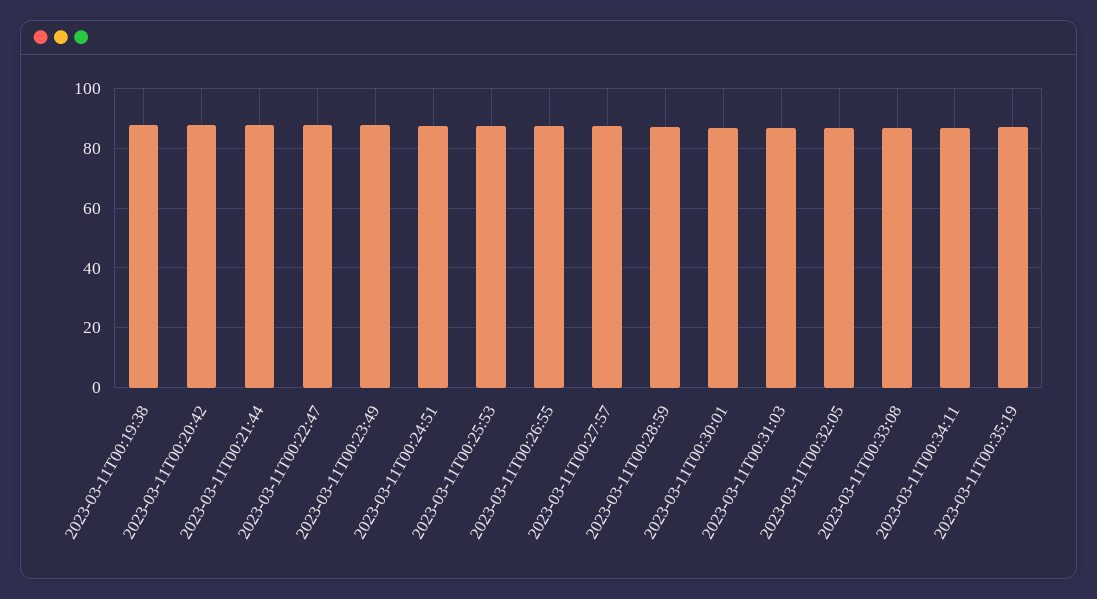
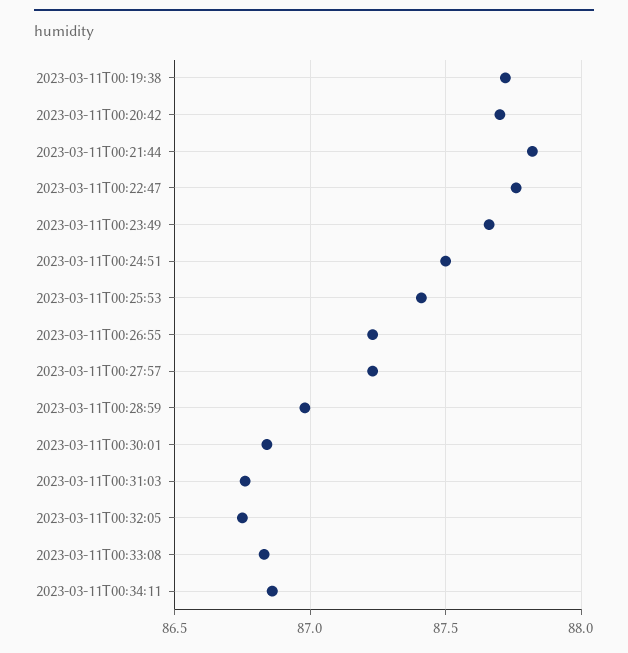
  {
    "2023-03-11T00:19:38": 87.7,
    "2023-03-11T00:20:42": 87.7,
    "2023-03-11T00:21:44": 87.8,
    "2023-03-11T00:22:47": 87.75,
    "2023-03-11T00:23:49": 87.65,
    "2023-03-11T00:24:51": 87.5,
    "2023-03-11T00:25:53": 87.4,
    "2023-03-11T00:26:55": 87.25,
    "2023-03-11T00:27:57": 87.25,
    "2023-03-11T00:28:59": 87,
    "2023-03-11T00:30:01": 86.85,
    "2023-03-11T00:31:03": 86.75,
    "2023-03-11T00:32:05": 86.75,
    "2023-03-11T00:33:08": 86.85,
-   "2023-03-11T00:34:11": 86.85,
+   "2023-03-11T00:34:11": 86.85
-   "2023-03-11T00:35:19": 87.5
  }

